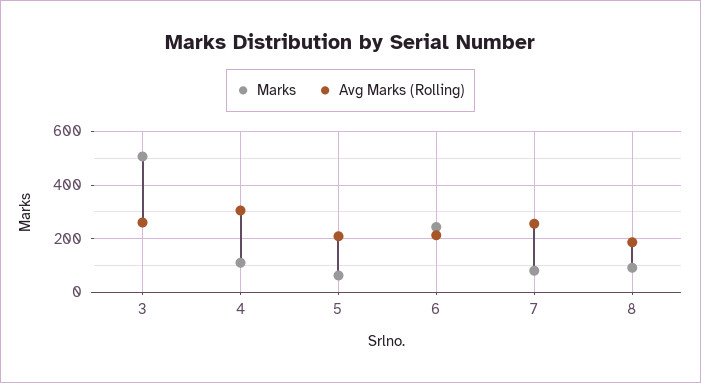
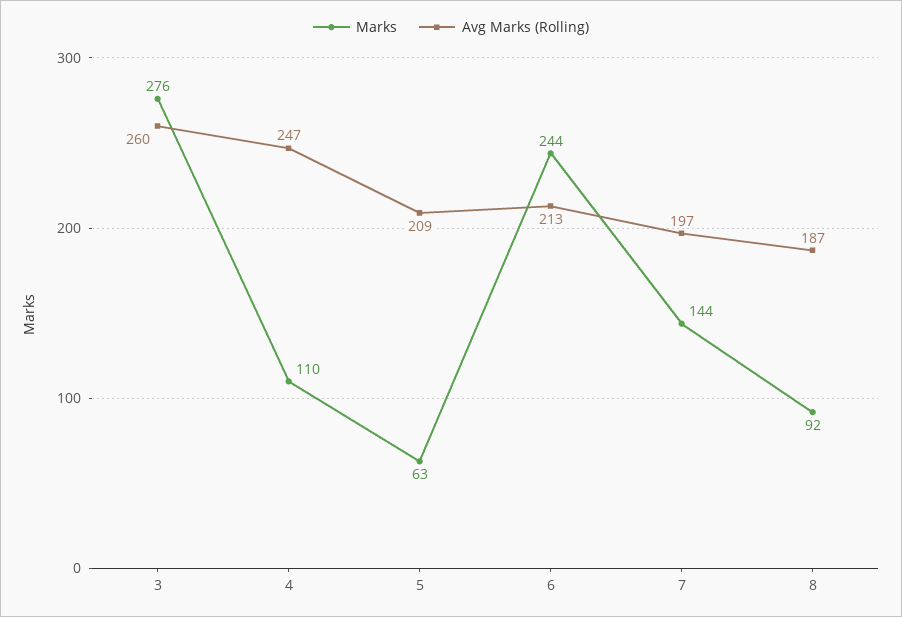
  {
    "Marks": {
-     "3": 500,
+     "3": 276,
      "4": 110,
      "5": 63,
      "6": 244,
-     "7": 75,
+     "7": 144,
      "8": 92
    },
    "Avg Marks (Rolling)": {
      "3": 260,
-     "4": 300,
+     "4": 247,
      "5": 209,
      "6": 213,
-     "7": 250,
+     "7": 197,
      "8": 187
    }
  }

